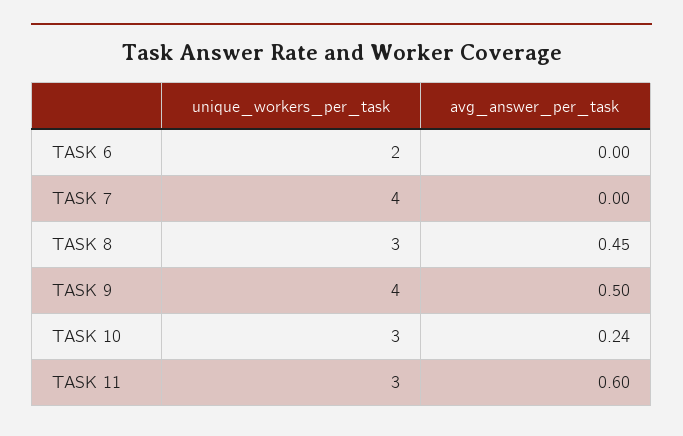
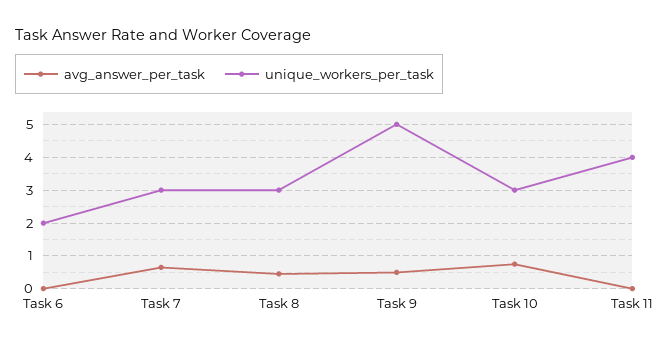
  {
    "unique_workers_per_task": {
      "TASK 6": 2,
-     "TASK 7": 4,
+     "TASK 7": 3,
      "TASK 8": 3,
-     "TASK 9": 4,
+     "TASK 9": 5,
      "TASK 10": 3,
-     "TASK 11": 3
+     "TASK 11": 4
    },
    "avg_answer_per_task": {
      "TASK 6": 0,
-     "TASK 7": 0,
+     "TASK 7": 0.6,
      "TASK 8": 0.45,
      "TASK 9": 0.5,
-     "TASK 10": 0.24,
+     "TASK 10": 0.8,
-     "TASK 11": 0.6
+     "TASK 11": 0
    }
  }

